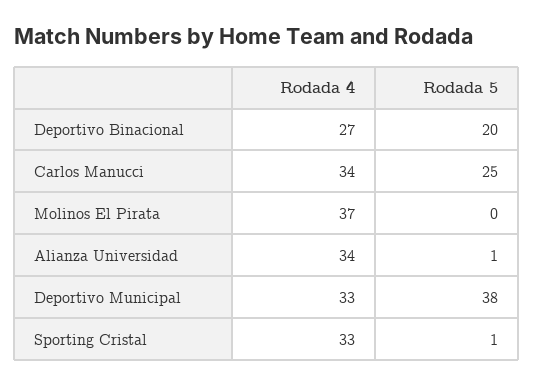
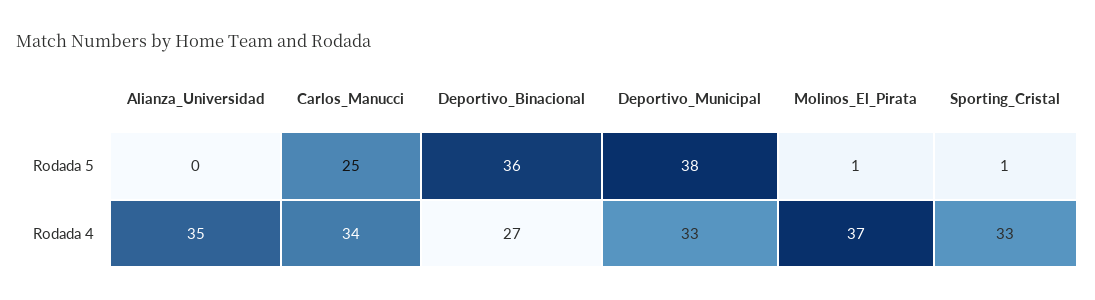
  {
    "Rodada 4": {
      "Deportivo Binacional": 27,
      "Carlos Manucci": 34,
      "Molinos El Pirata": 37,
-     "Alianza Universidad": 34,
+     "Alianza Universidad": 35,
      "Deportivo Municipal": 33,
      "Sporting Cristal": 33
    },
    "Rodada 5": {
-     "Deportivo Binacional": 20,
+     "Deportivo Binacional": 36,
      "Carlos Manucci": 25,
-     "Molinos El Pirata": 0,
+     "Molinos El Pirata": 1,
-     "Alianza Universidad": 1,
+     "Alianza Universidad": 0,
      "Deportivo Municipal": 38,
      "Sporting Cristal": 1
    }
  }

